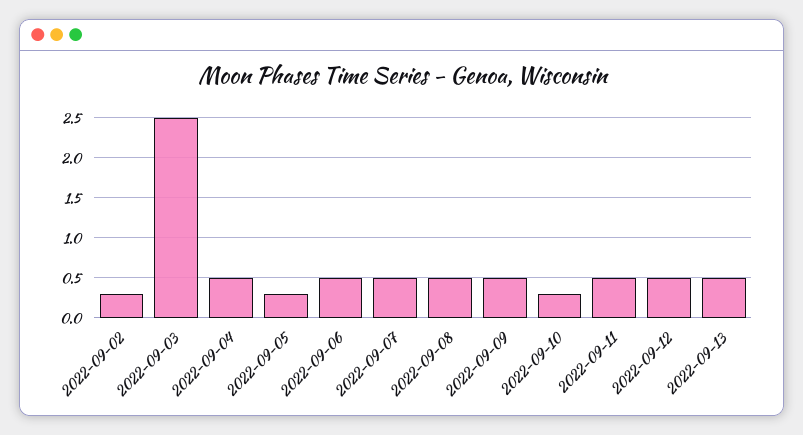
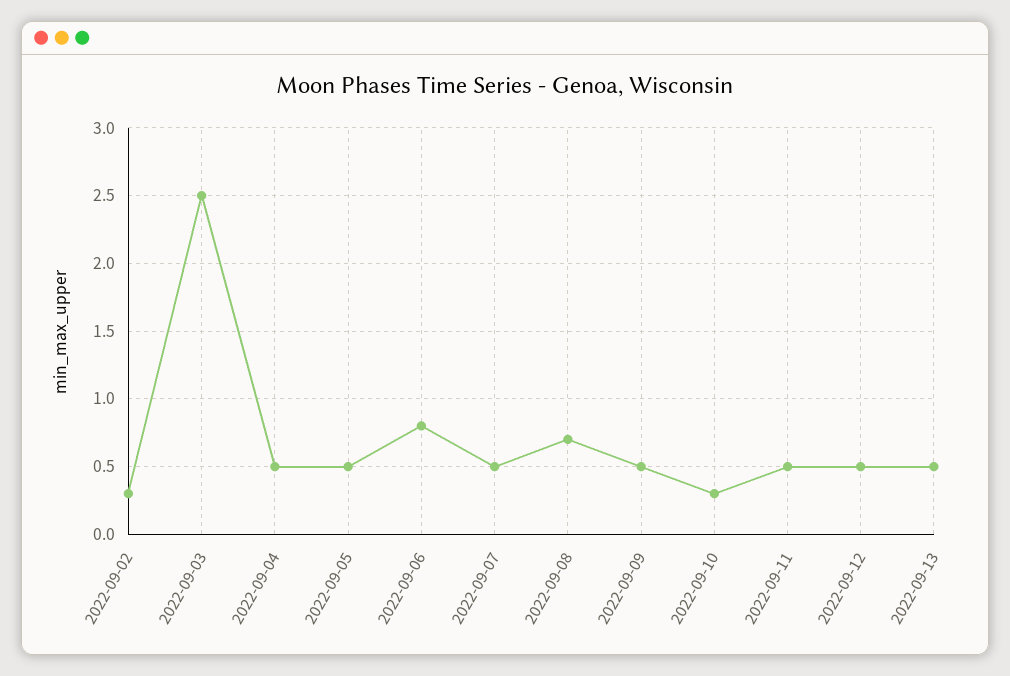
  {
    "2022-09-02": 0.3,
    "2022-09-03": 2.5,
    "2022-09-04": 0.5,
-   "2022-09-05": 0.3,
+   "2022-09-05": 0.5,
-   "2022-09-06": 0.5,
+   "2022-09-06": 0.8,
    "2022-09-07": 0.5,
-   "2022-09-08": 0.5,
+   "2022-09-08": 0.7,
    "2022-09-09": 0.5,
    "2022-09-10": 0.3,
    "2022-09-11": 0.5,
    "2022-09-12": 0.5,
    "2022-09-13": 0.5
  }

